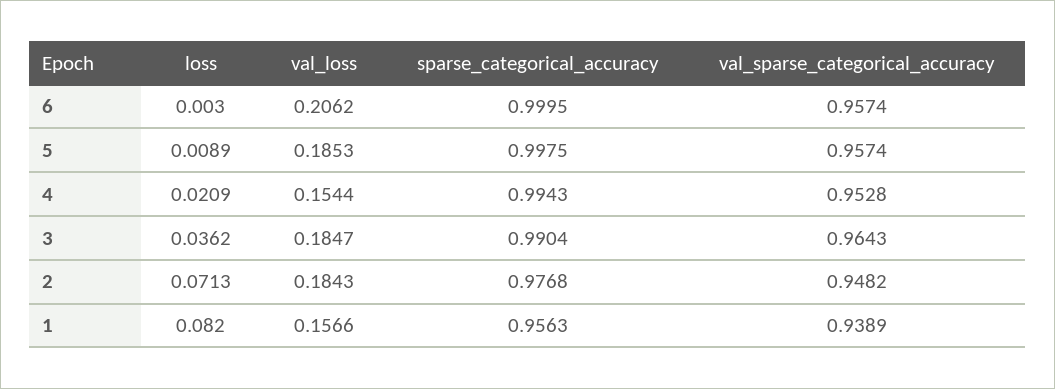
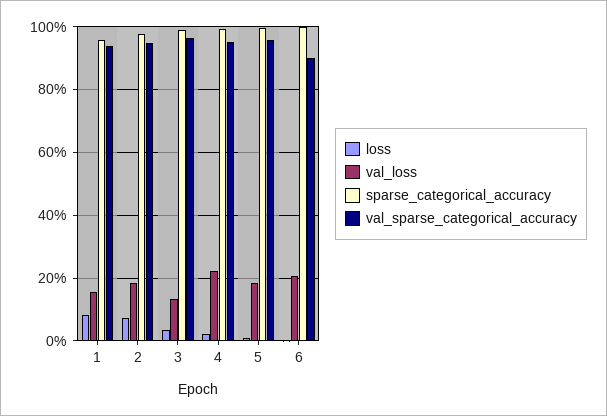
  {
    "loss": {
      "6": 0.003,
      "5": 0.0089,
      "4": 0.0209,
      "3": 0.0362,
      "2": 0.0713,
      "1": 0.082
    },
    "val_loss": {
      "6": 0.2062,
      "5": 0.1853,
-     "4": 0.1544,
+     "4": 0.22,
-     "3": 0.1847,
+     "3": 0.14,
      "2": 0.1843,
      "1": 0.1566
    },
    "sparse_categorical_accuracy": {
      "6": 0.9995,
      "5": 0.9975,
      "4": 0.9943,
      "3": 0.9904,
      "2": 0.9768,
      "1": 0.9563
    },
    "val_sparse_categorical_accuracy": {
-     "6": 0.9574,
+     "6": 0.9,
      "5": 0.9574,
      "4": 0.9528,
      "3": 0.9643,
      "2": 0.9482,
      "1": 0.9389
    }
  }

